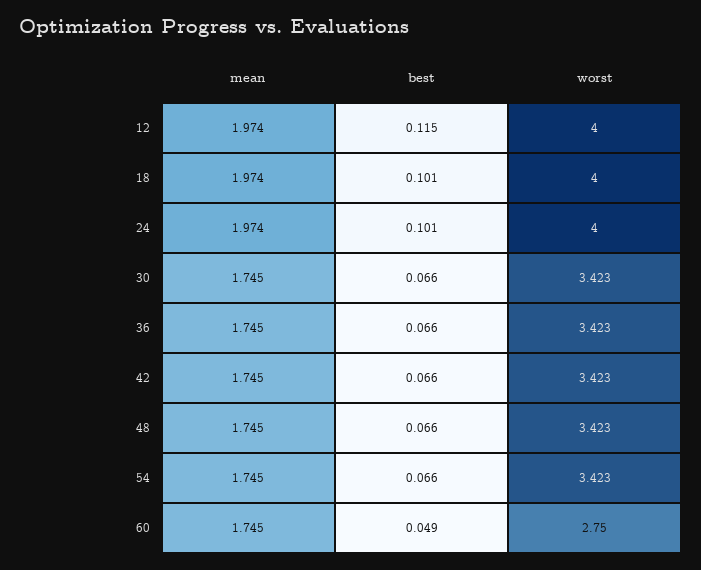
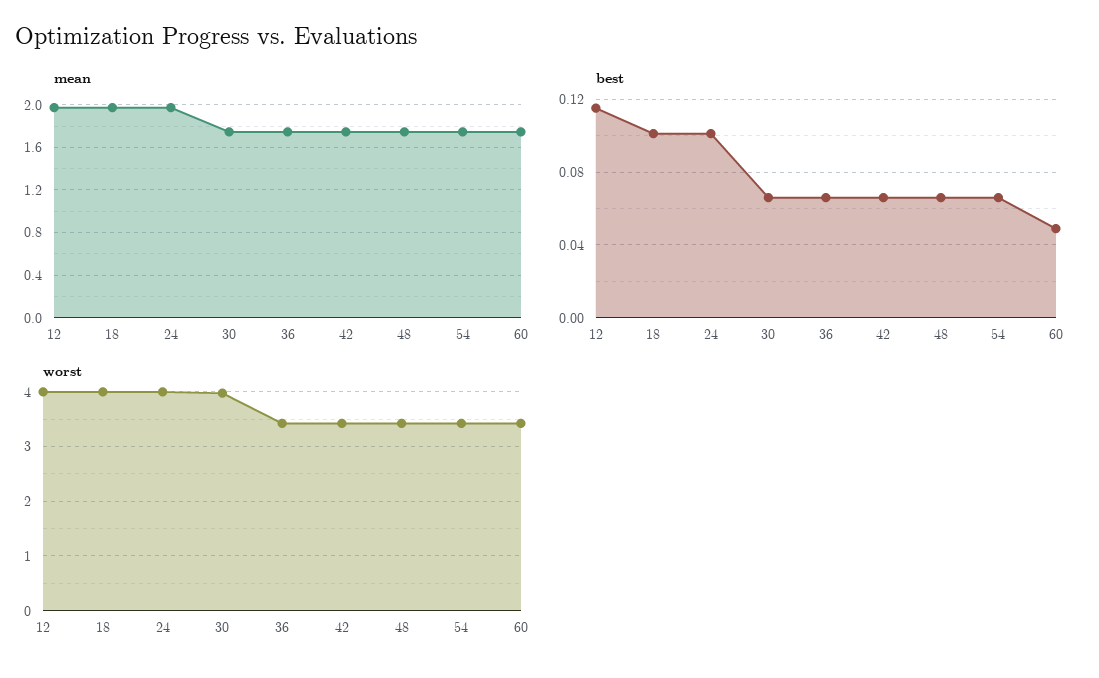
  {
    "mean": {
      "12": 1.974,
      "18": 1.974,
      "24": 1.974,
      "30": 1.745,
      "36": 1.745,
      "42": 1.745,
      "48": 1.745,
      "54": 1.745,
      "60": 1.745
    },
    "best": {
      "12": 0.115,
      "18": 0.101,
      "24": 0.101,
      "30": 0.066,
      "36": 0.066,
      "42": 0.066,
      "48": 0.066,
      "54": 0.066,
      "60": 0.049
    },
    "worst": {
      "12": 4,
      "18": 4,
      "24": 4,
-     "30": 3.423,
+     "30": 4,
      "36": 3.423,
      "42": 3.423,
      "48": 3.423,
      "54": 3.423,
-     "60": 2.75
+     "60": 3.4
    }
  }

